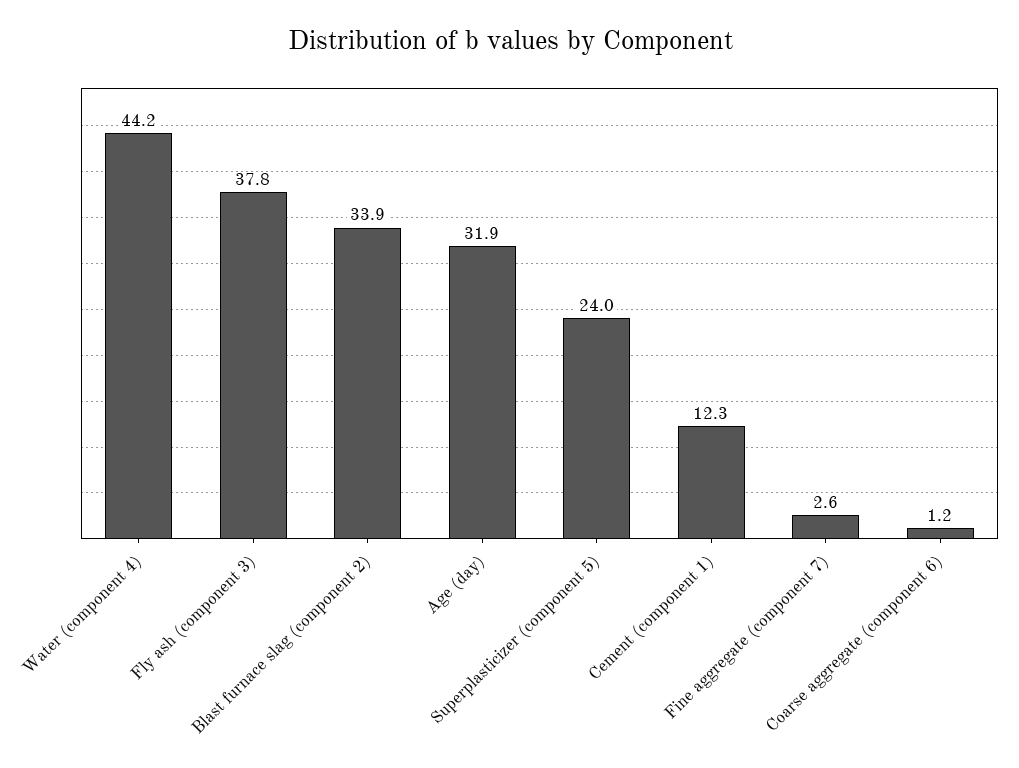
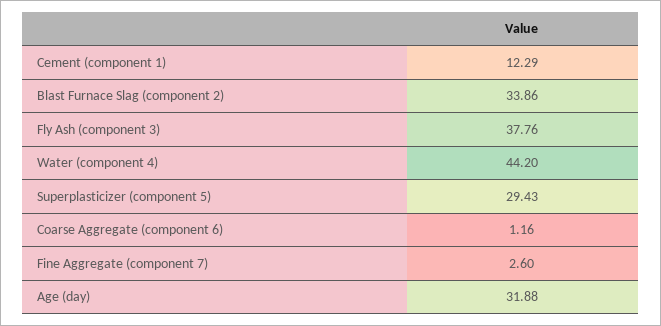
  {
    "Water (component 4)": 44.2,
    "Fly ash (component 3)": 37.76,
    "Blast furnace slag (component 2)": 33.86,
    "Age (day)": 31.88,
-   "Superplasticizer (component 5)": 24,
+   "Superplasticizer (component 5)": 29.43,
    "Cement (component 1)": 12.29,
    "Fine aggregate (component 7)": 2.6,
    "Coarse aggregate (component 6)": 1.16
  }

